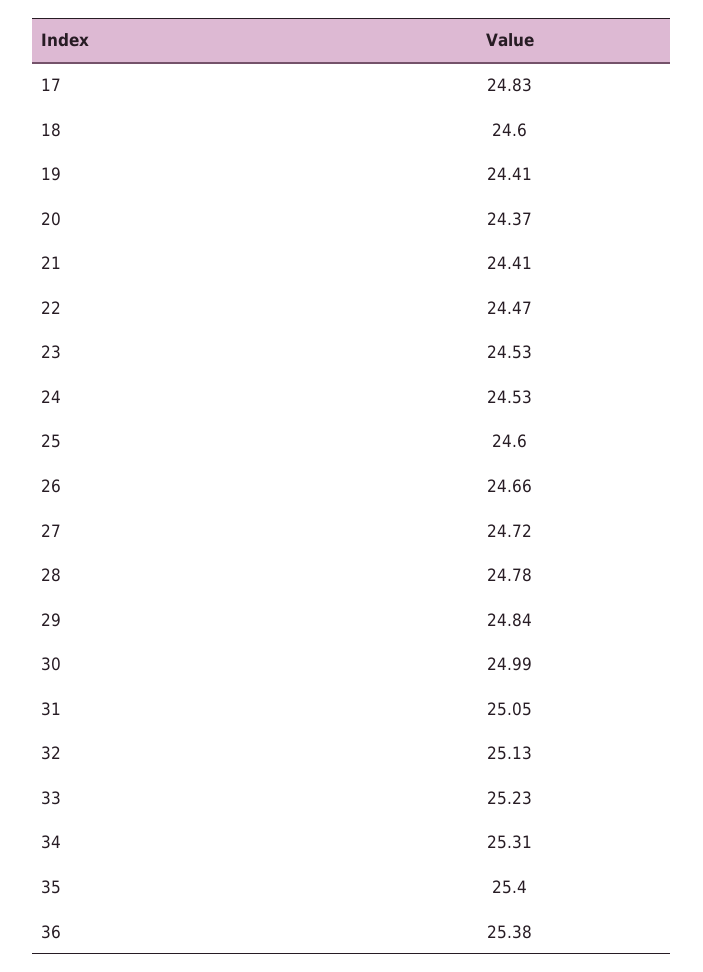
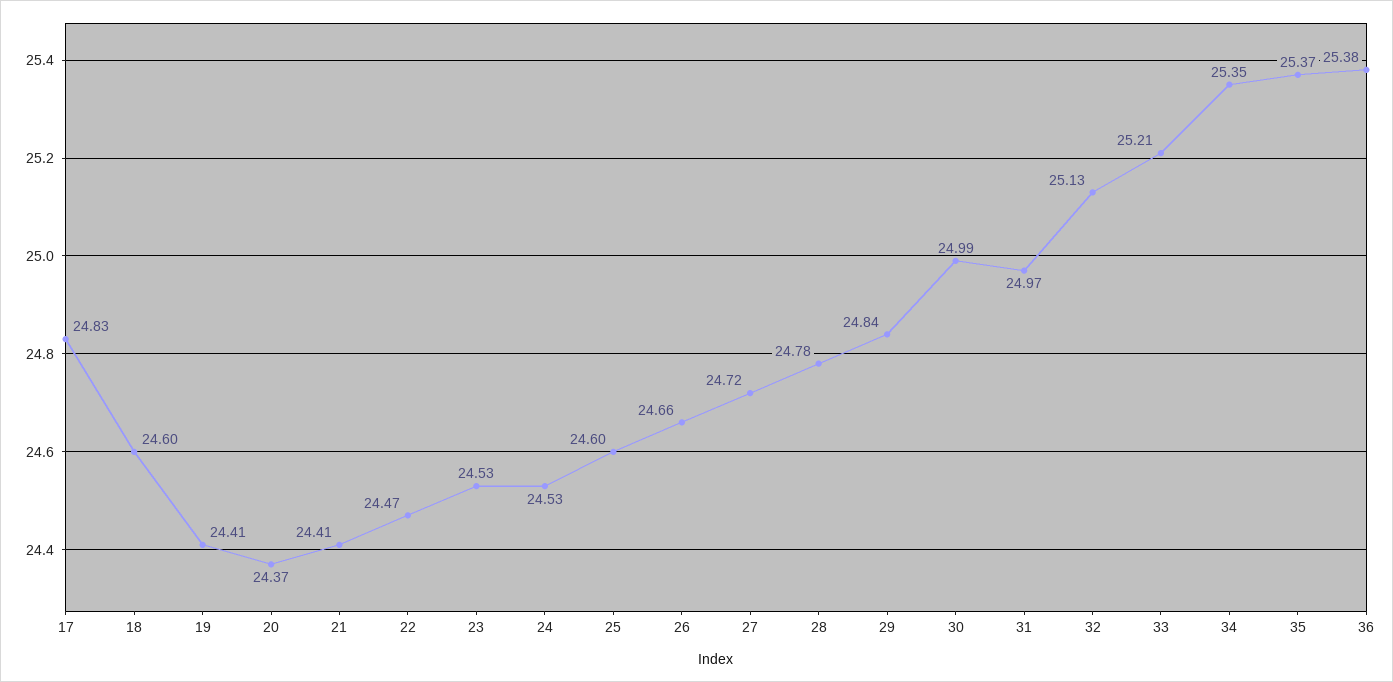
  {
    "17": 24.83,
    "18": 24.6,
    "19": 24.41,
    "20": 24.37,
    "21": 24.41,
    "22": 24.47,
    "23": 24.53,
    "24": 24.53,
    "25": 24.6,
    "26": 24.66,
    "27": 24.72,
    "28": 24.78,
    "29": 24.84,
    "30": 24.99,
-   "31": 25.05,
+   "31": 24.97,
    "32": 25.13,
-   "33": 25.23,
+   "33": 25.21,
-   "34": 25.31,
+   "34": 25.35,
-   "35": 25.4,
+   "35": 25.37,
    "36": 25.38
  }

